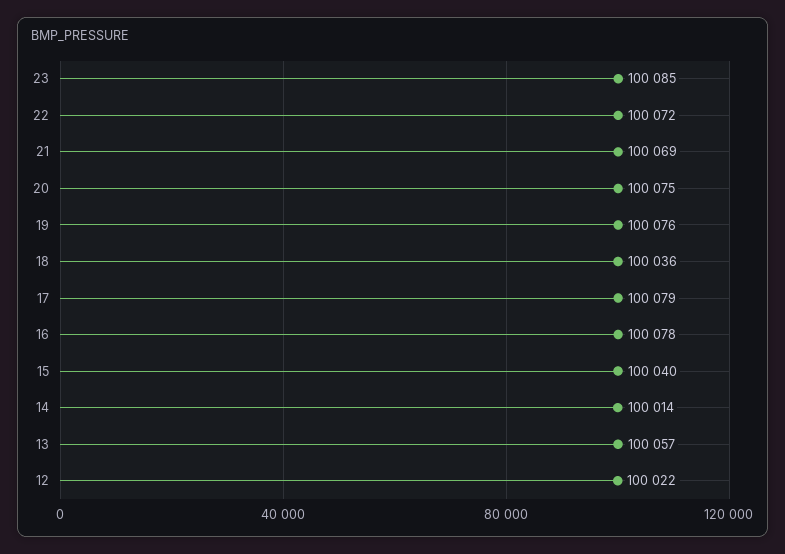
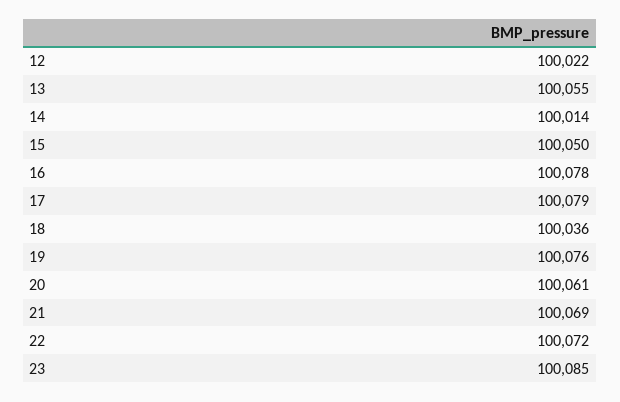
  {
    "23": 100085,
    "22": 100072,
    "21": 100069,
-   "20": 100075,
+   "20": 100061,
    "19": 100076,
    "18": 100036,
    "17": 100079,
    "16": 100078,
-   "15": 100040,
+   "15": 100050,
    "14": 100014,
-   "13": 100057,
+   "13": 100055,
    "12": 100022
  }

